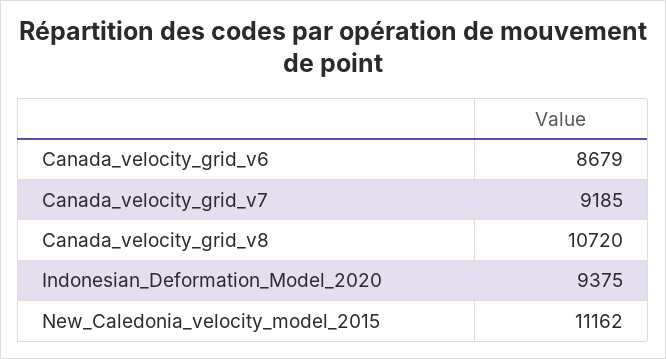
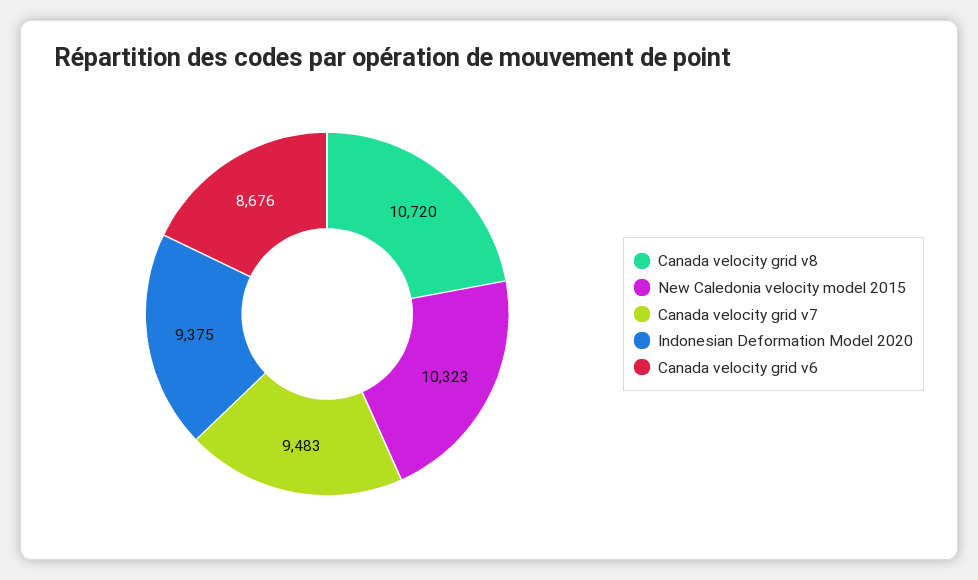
  {
-   "Canada_velocity_grid_v6": 8679,
+   "Canada_velocity_grid_v6": 8676,
-   "Canada_velocity_grid_v7": 9185,
+   "Canada_velocity_grid_v7": 9483,
    "Canada_velocity_grid_v8": 10720,
    "Indonesian_Deformation_Model_2020": 9375,
-   "New_Caledonia_velocity_model_2015": 11162
+   "New_Caledonia_velocity_model_2015": 10323
  }

